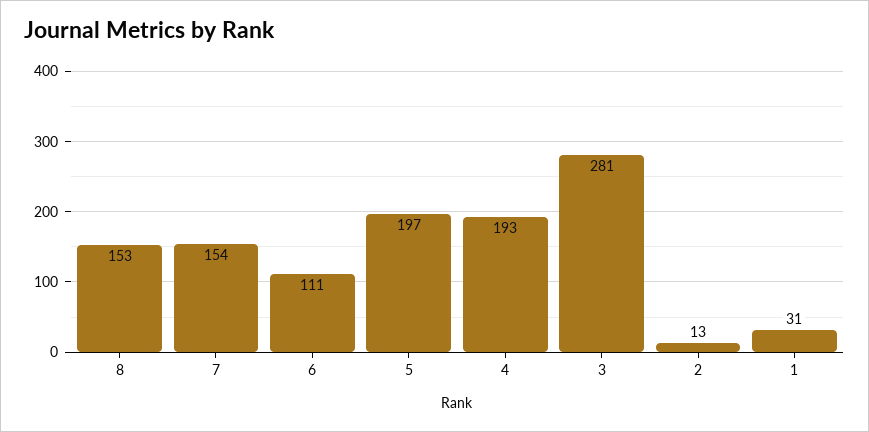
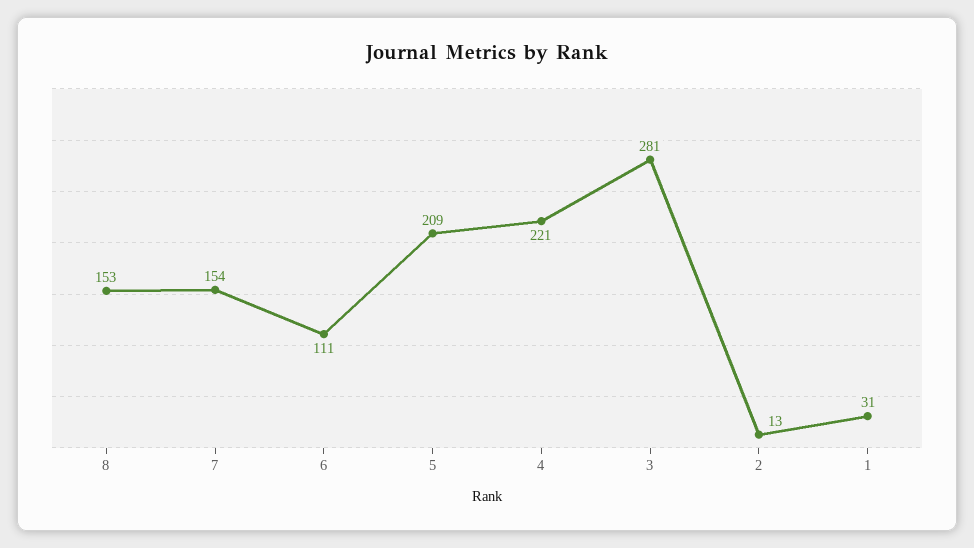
  {
    "8": 153,
    "7": 154,
    "6": 111,
-   "5": 197,
+   "5": 209,
-   "4": 193,
+   "4": 221,
    "3": 281,
    "2": 13,
    "1": 31
  }

